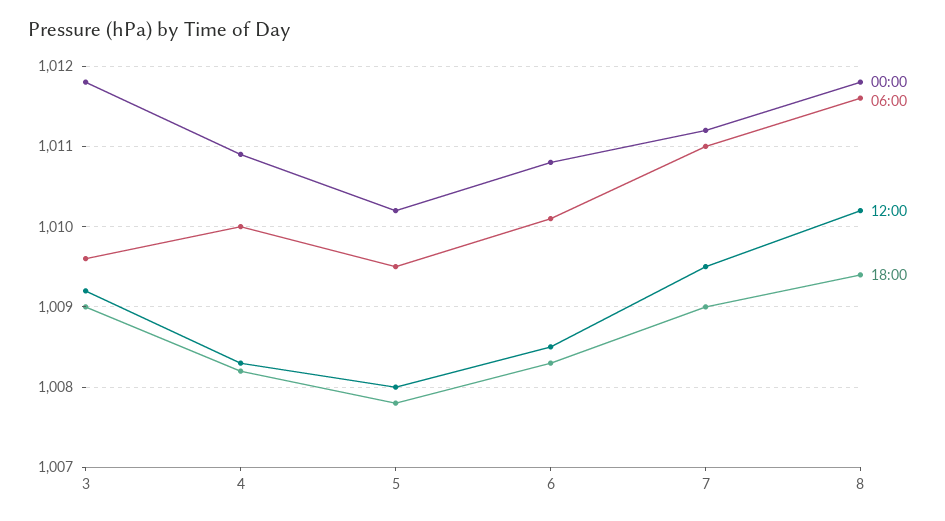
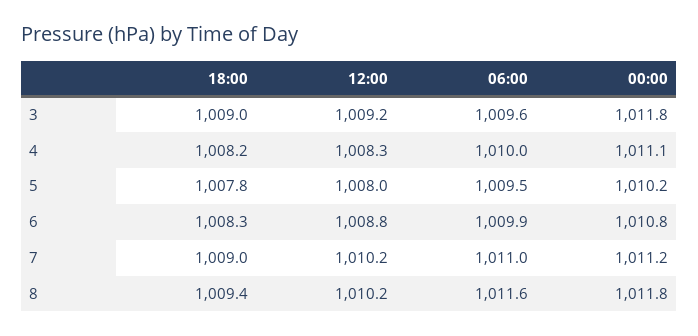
  {
    "00:00": {
      "3": 1011.8,
-     "4": 1010.9,
+     "4": 1011.1,
      "5": 1010.2,
      "6": 1010.8,
      "7": 1011.2,
      "8": 1011.8
    },
    "06:00": {
      "3": 1009.6,
      "4": 1010,
      "5": 1009.5,
-     "6": 1010.1,
+     "6": 1009.9,
      "7": 1011,
      "8": 1011.6
    },
    "12:00": {
      "3": 1009.2,
      "4": 1008.3,
      "5": 1008,
-     "6": 1008.5,
+     "6": 1008.8,
-     "7": 1009.5,
+     "7": 1010.2,
      "8": 1010.2
    },
    "18:00": {
      "3": 1009,
      "4": 1008.2,
      "5": 1007.8,
      "6": 1008.3,
      "7": 1009,
      "8": 1009.4
    }
  }

